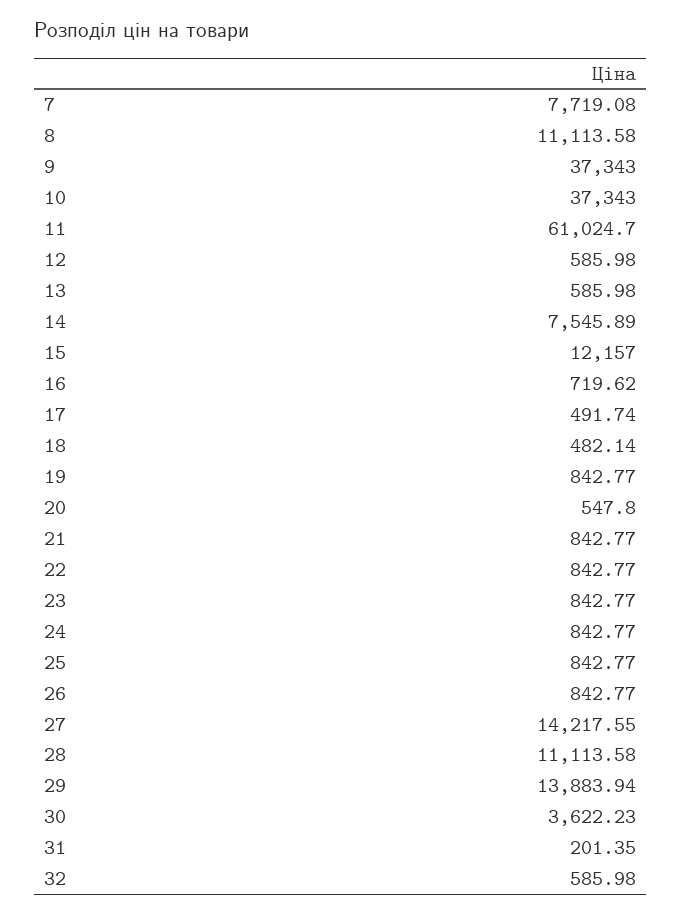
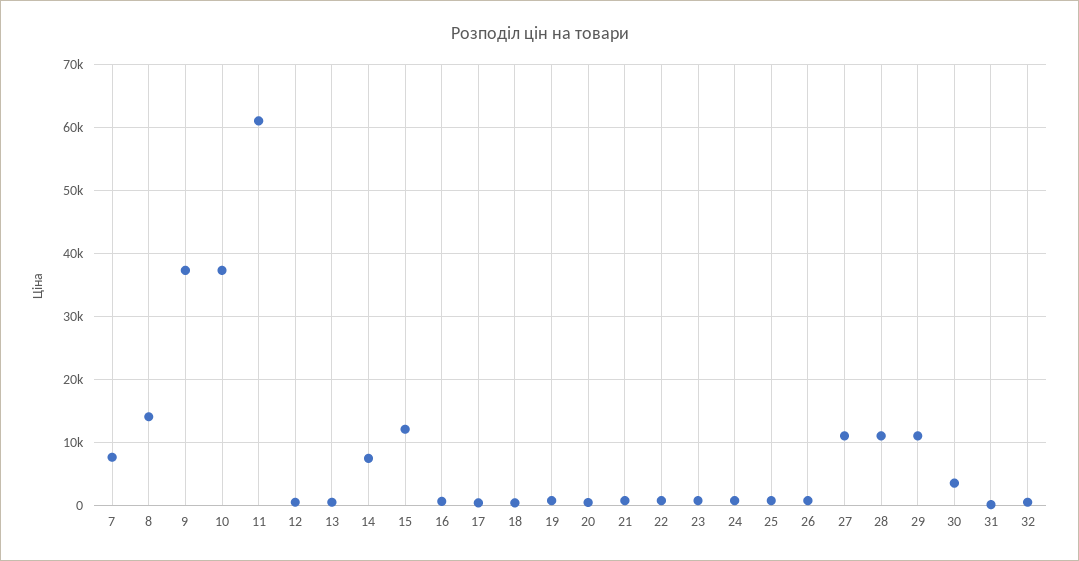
  {
    "7": 7719.08,
-   "8": 11113.58,
+   "8": 14000,
    "9": 37343,
    "10": 37343,
    "11": 61024.7,
    "12": 585.98,
    "13": 585.98,
    "14": 7545.89,
    "15": 12157,
    "16": 719.62,
    "17": 491.74,
    "18": 482.14,
    "19": 842.77,
    "20": 547.8,
    "21": 842.77,
    "22": 842.77,
    "23": 842.77,
    "24": 842.77,
    "25": 842.77,
    "26": 842.77,
-   "27": 14217.55,
+   "27": 11000,
    "28": 11113.58,
-   "29": 13883.94,
+   "29": 11000,
    "30": 3622.23,
    "31": 201.35,
    "32": 585.98
  }

